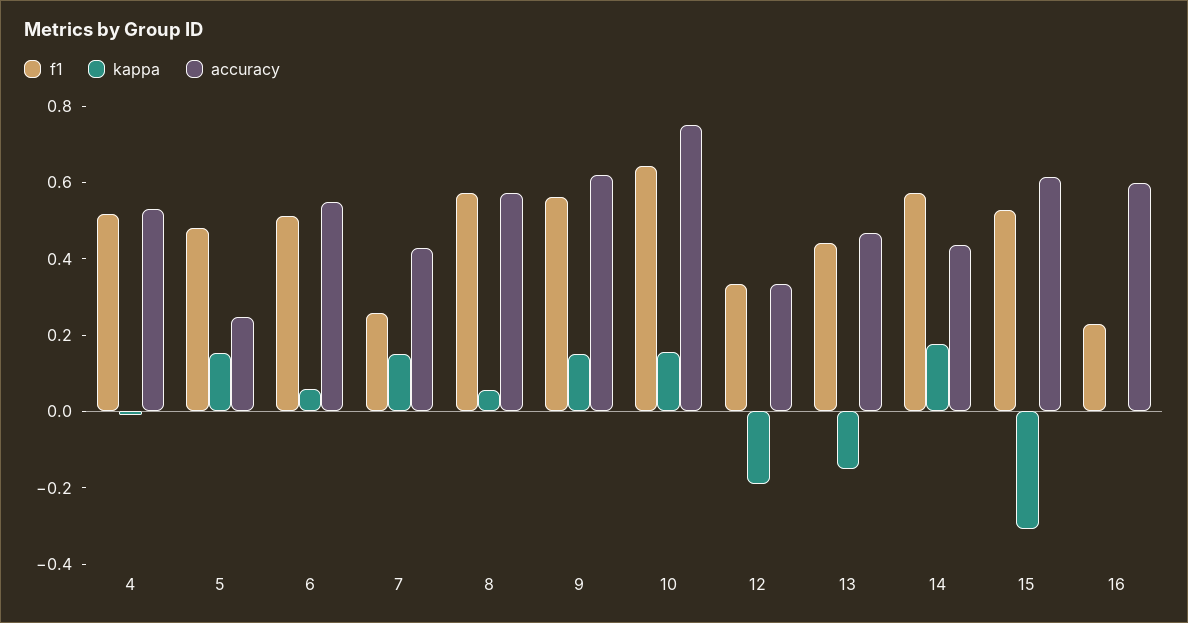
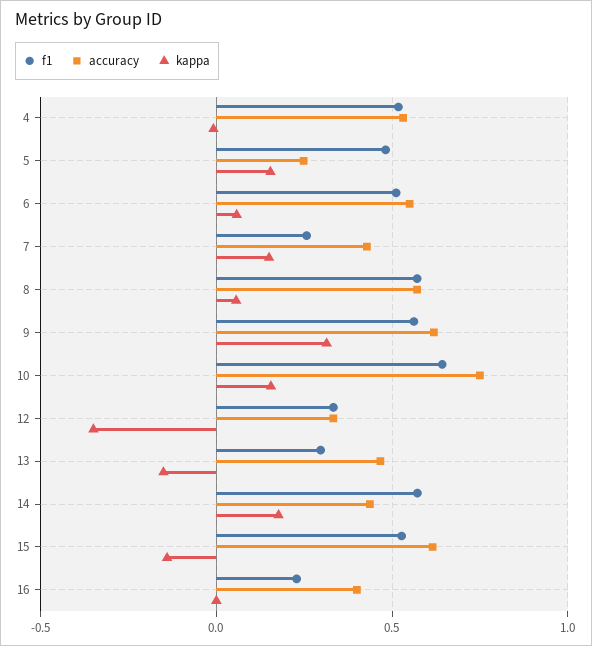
  {
    "f1": {
      "4": 0.5,
      "5": 0.5,
      "6": 0.5,
      "7": 0.25,
      "8": 0.55,
      "9": 0.55,
      "10": 0.65,
      "12": 0.35,
-     "13": 0.45,
+     "13": 0.3,
      "14": 0.55,
      "15": 0.55,
      "16": 0.25
    },
    "kappa": {
      "4": 0,
      "5": 0.15,
      "6": 0.05,
      "7": 0.15,
      "8": 0.05,
-     "9": 0.15,
+     "9": 0.3,
      "10": 0.15,
-     "12": -0.2,
+     "12": -0.35,
      "13": -0.15,
      "14": 0.2,
-     "15": -0.3,
+     "15": -0.15,
      "16": 0
    },
    "accuracy": {
      "4": 0.55,
      "5": 0.25,
      "6": 0.55,
      "7": 0.45,
      "8": 0.55,
      "9": 0.6,
      "10": 0.75,
      "12": 0.35,
      "13": 0.45,
      "14": 0.45,
      "15": 0.6,
-     "16": 0.6
+     "16": 0.4
    }
  }

